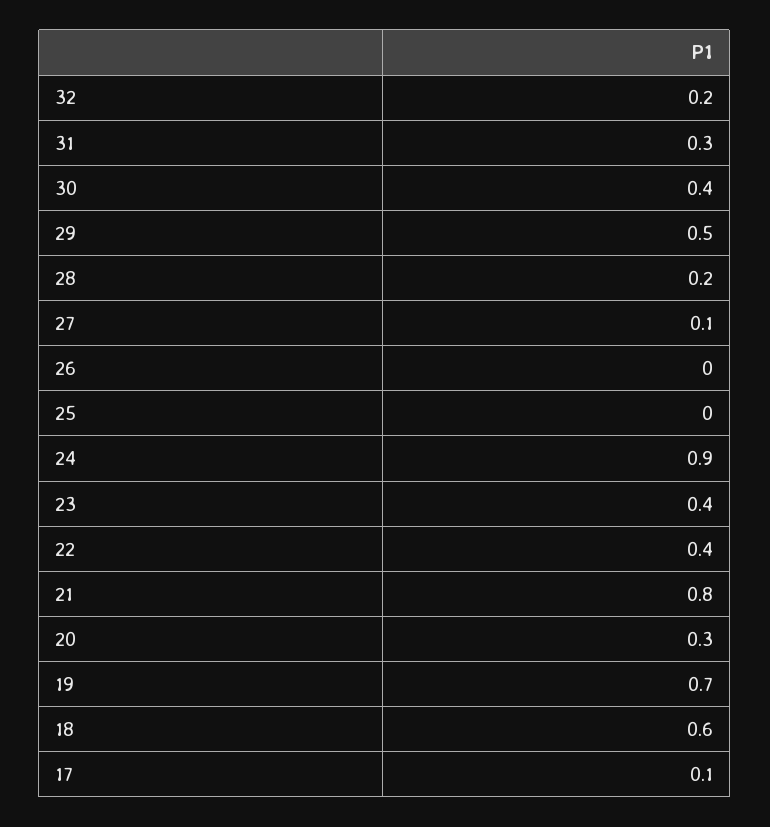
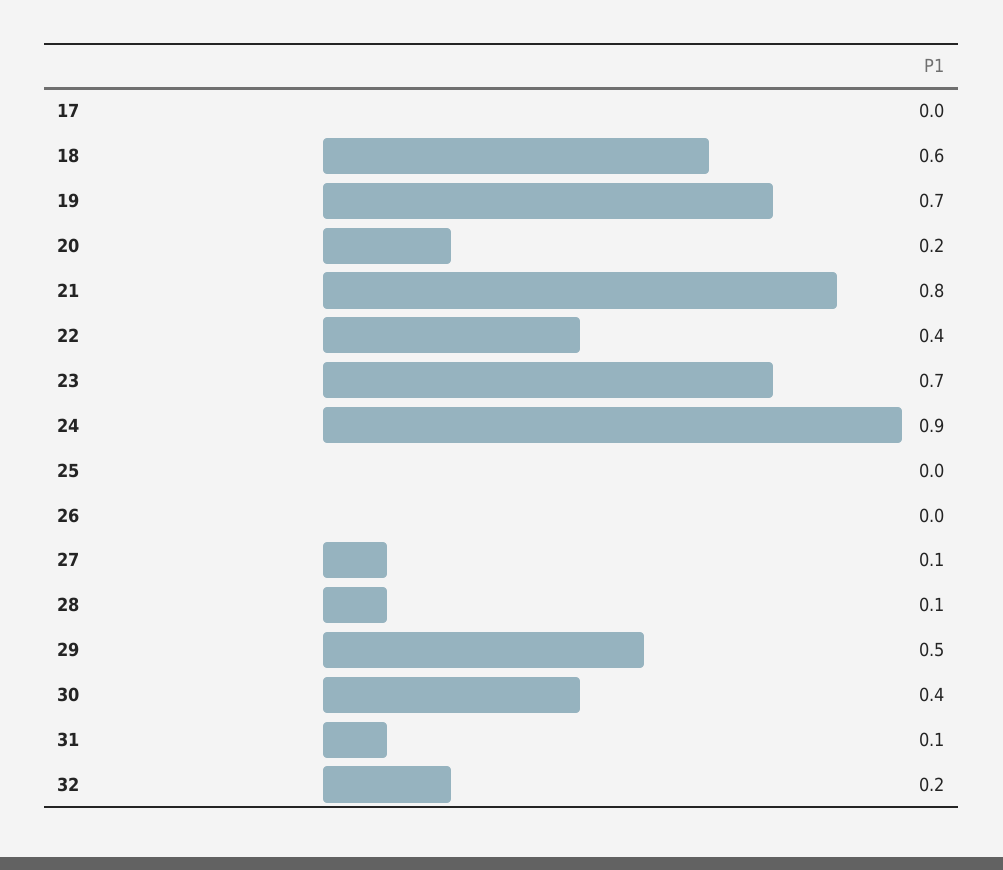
  {
    "32": 0.2,
-   "31": 0.3,
+   "31": 0.1,
    "30": 0.4,
    "29": 0.5,
-   "28": 0.2,
+   "28": 0.1,
    "27": 0.1,
    "26": 0,
    "25": 0,
    "24": 0.9,
-   "23": 0.4,
+   "23": 0.7,
    "22": 0.4,
    "21": 0.8,
-   "20": 0.3,
+   "20": 0.2,
    "19": 0.7,
    "18": 0.6,
-   "17": 0.1
+   "17": 0
  }

